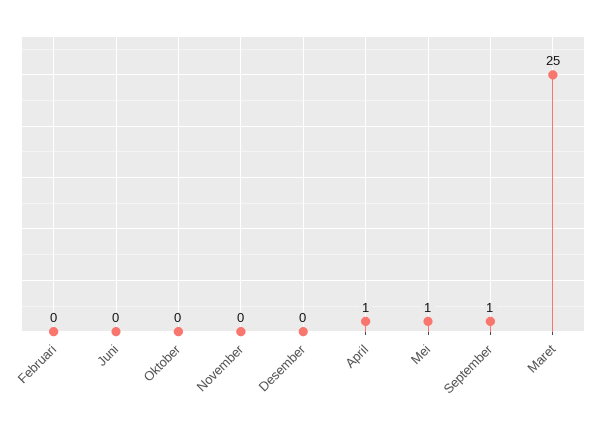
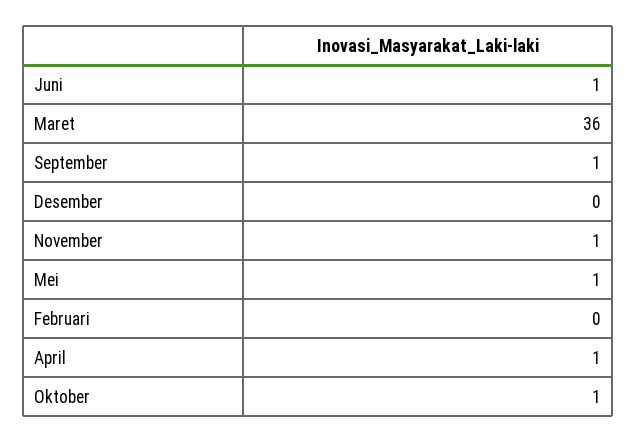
  {
    "Februari": 0,
-   "Juni": 0,
+   "Juni": 1,
-   "Oktober": 0,
+   "Oktober": 1,
-   "November": 0,
+   "November": 1,
    "Desember": 0,
    "April": 1,
    "Mei": 1,
    "September": 1,
-   "Maret": 25
+   "Maret": 36
  }

